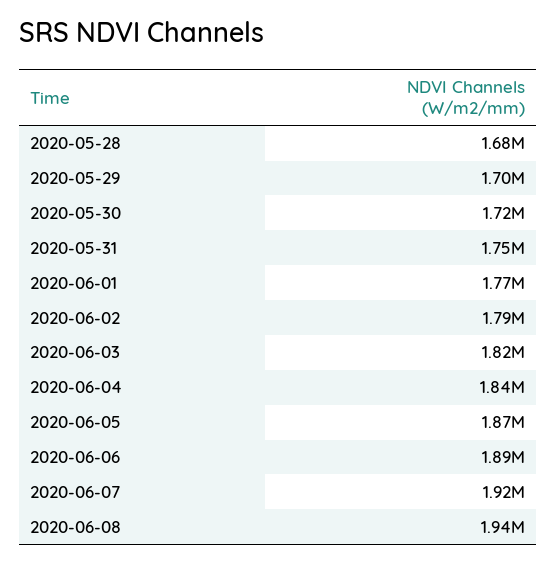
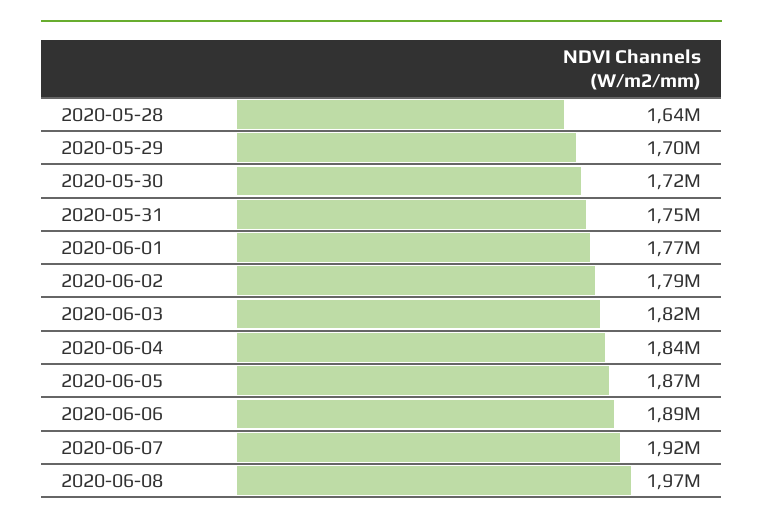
  {
-   "2020-05-28": 1680000,
+   "2020-05-28": 1640000,
    "2020-05-29": 1700000,
    "2020-05-30": 1720000,
    "2020-05-31": 1750000,
    "2020-06-01": 1770000,
    "2020-06-02": 1790000,
    "2020-06-03": 1820000,
    "2020-06-04": 1840000,
    "2020-06-05": 1870000,
    "2020-06-06": 1890000,
    "2020-06-07": 1920000,
-   "2020-06-08": 1940000
+   "2020-06-08": 1970000
  }

